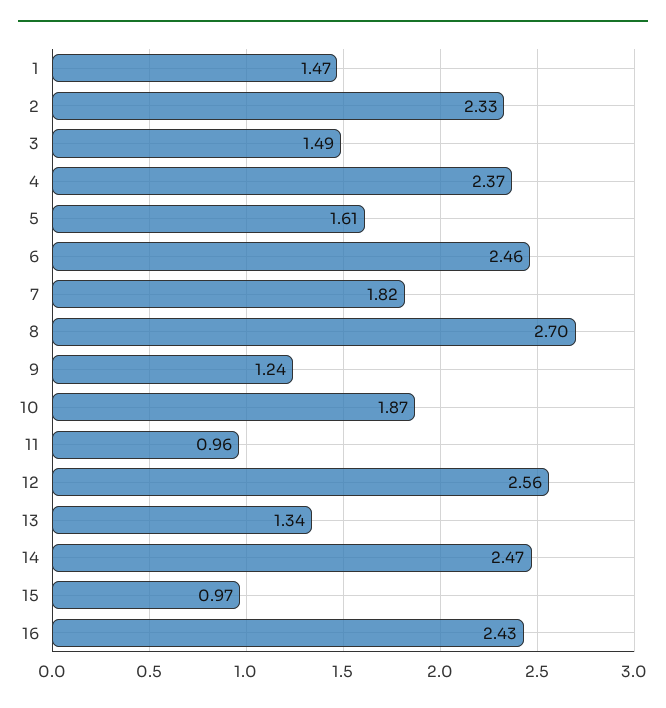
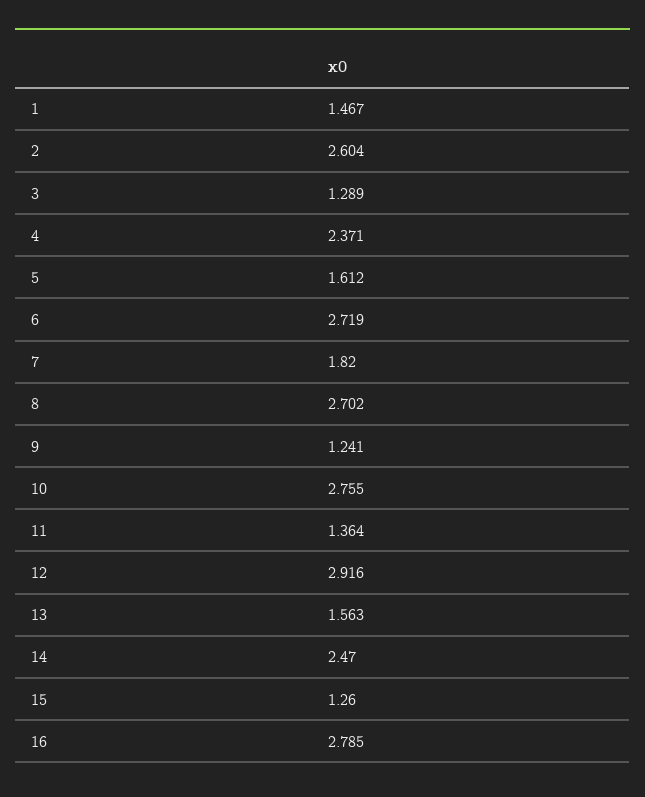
  {
    "1": 1.467,
-   "2": 2.33,
+   "2": 2.604,
-   "3": 1.49,
+   "3": 1.289,
    "4": 2.371,
    "5": 1.612,
-   "6": 2.46,
+   "6": 2.719,
    "7": 1.82,
    "8": 2.702,
    "9": 1.241,
-   "10": 1.87,
+   "10": 2.755,
-   "11": 0.96,
+   "11": 1.364,
-   "12": 2.56,
+   "12": 2.916,
-   "13": 1.34,
+   "13": 1.563,
    "14": 2.47,
-   "15": 0.97,
+   "15": 1.26,
-   "16": 2.43
+   "16": 2.785
  }

